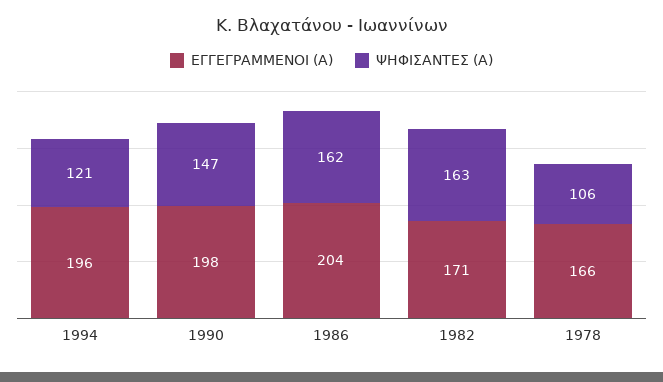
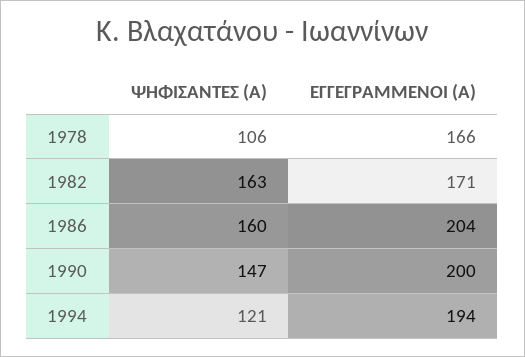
  {
    "ΕΓΓΕΓΡΑΜΜΕΝΟΙ (Α)": {
-     "1994": 196,
+     "1994": 194,
-     "1990": 198,
+     "1990": 200,
      "1986": 204,
      "1982": 171,
      "1978": 166
    },
    "ΨΗΦΙΣΑΝΤΕΣ (Α)": {
      "1994": 121,
      "1990": 147,
-     "1986": 162,
+     "1986": 160,
      "1982": 163,
      "1978": 106
    }
  }

